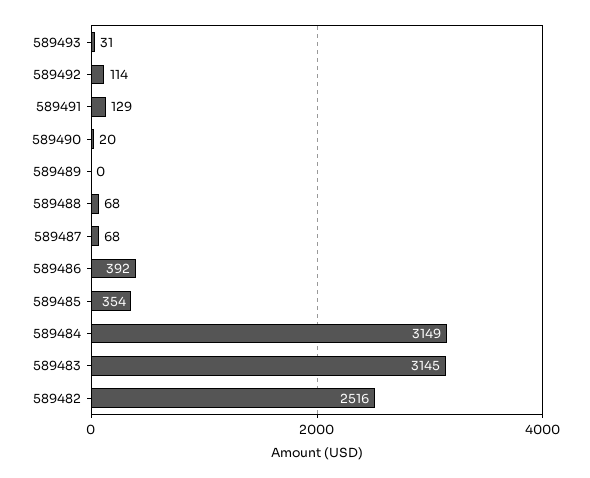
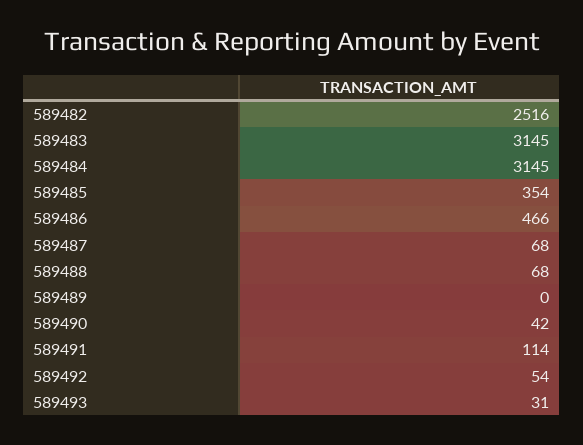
  {
    "589493": 31,
-   "589492": 114,
+   "589492": 54,
-   "589491": 129,
+   "589491": 114,
-   "589490": 20,
+   "589490": 42,
    "589489": 0,
    "589488": 68,
    "589487": 68,
-   "589486": 392,
+   "589486": 466,
    "589485": 354,
-   "589484": 3149,
+   "589484": 3145,
    "589483": 3145,
    "589482": 2516
  }

